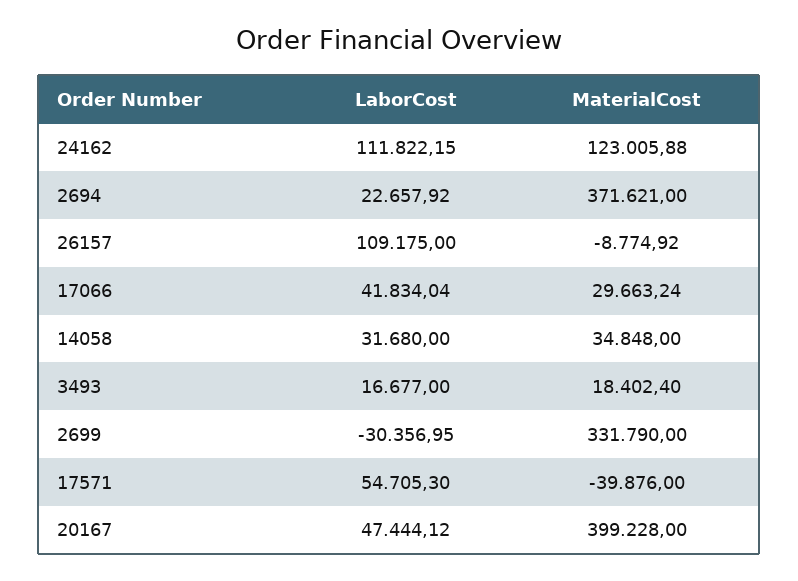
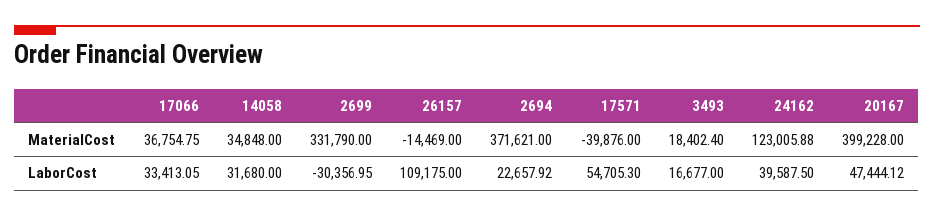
  {
    "LaborCost": {
-     "24162": 111822.15,
+     "24162": 39587.5,
      "2694": 22657.92,
      "26157": 109175,
-     "17066": 41834.04,
+     "17066": 33413.05,
      "14058": 31680,
      "3493": 16677,
      "2699": -30356.95,
      "17571": 54705.3,
      "20167": 47444.12
    },
    "MaterialCost": {
      "24162": 123005.88,
      "2694": 371621,
-     "26157": -8774.92,
+     "26157": -14469,
-     "17066": 29663.24,
+     "17066": 36754.75,
      "14058": 34848,
      "3493": 18402.4,
      "2699": 331790,
      "17571": -39876,
      "20167": 399228
    }
  }

